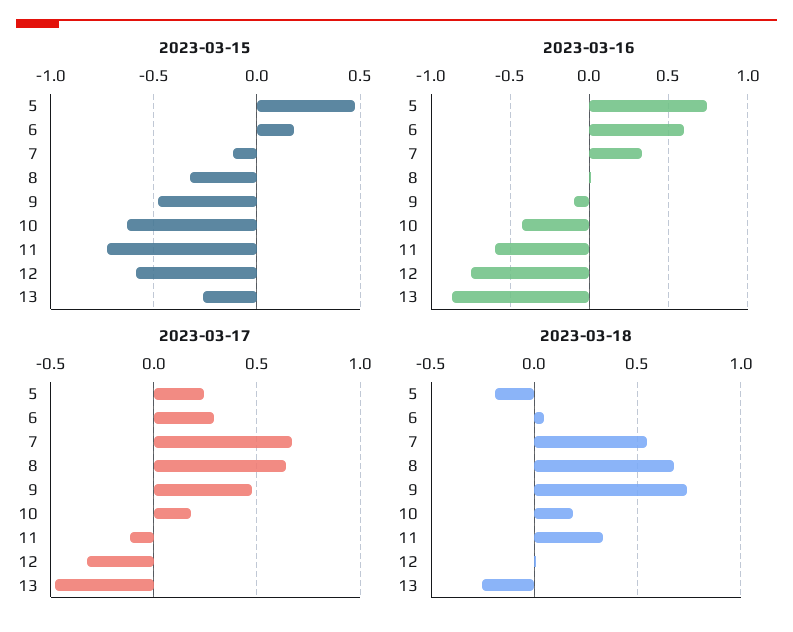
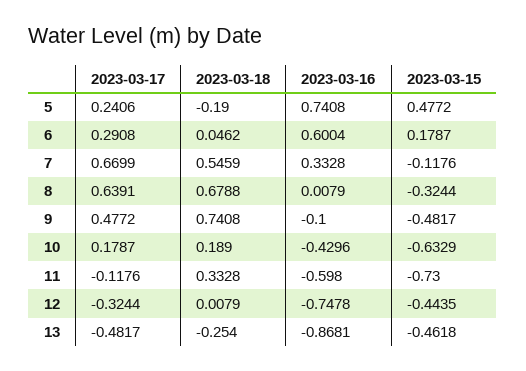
  {
    "2023-03-15": {
      "5": 0.4772,
      "6": 0.1787,
      "7": -0.1176,
      "8": -0.3244,
      "9": -0.4817,
      "10": -0.6329,
      "11": -0.73,
-     "12": -0.6,
+     "12": -0.4435,
-     "13": -0.25
+     "13": -0.4618
    },
    "2023-03-16": {
      "5": 0.7408,
      "6": 0.6004,
      "7": 0.3328,
      "8": 0.0079,
      "9": -0.1,
      "10": -0.4296,
      "11": -0.598,
      "12": -0.7478,
      "13": -0.8681
    },
    "2023-03-17": {
      "5": 0.2406,
      "6": 0.2908,
      "7": 0.6699,
      "8": 0.6391,
      "9": 0.4772,
      "10": 0.1787,
      "11": -0.1176,
      "12": -0.3244,
      "13": -0.4817
    },
    "2023-03-18": {
      "5": -0.19,
      "6": 0.0462,
      "7": 0.5459,
      "8": 0.6788,
      "9": 0.7408,
      "10": 0.189,
      "11": 0.3328,
      "12": 0.0079,
      "13": -0.254
    }
  }

